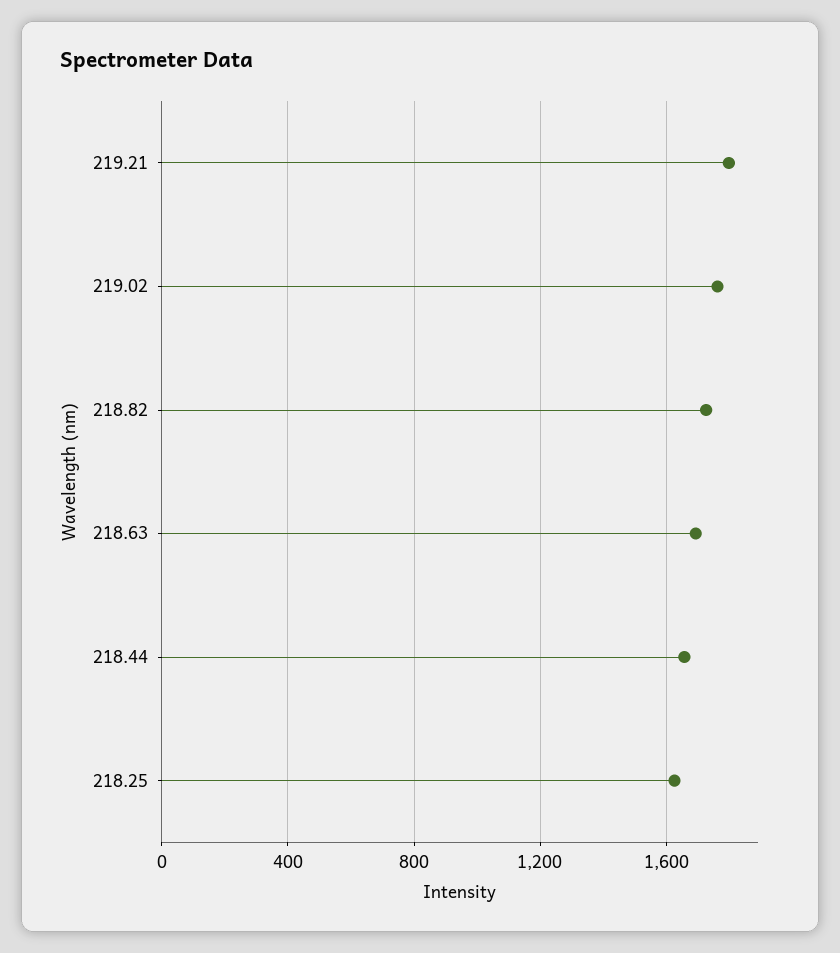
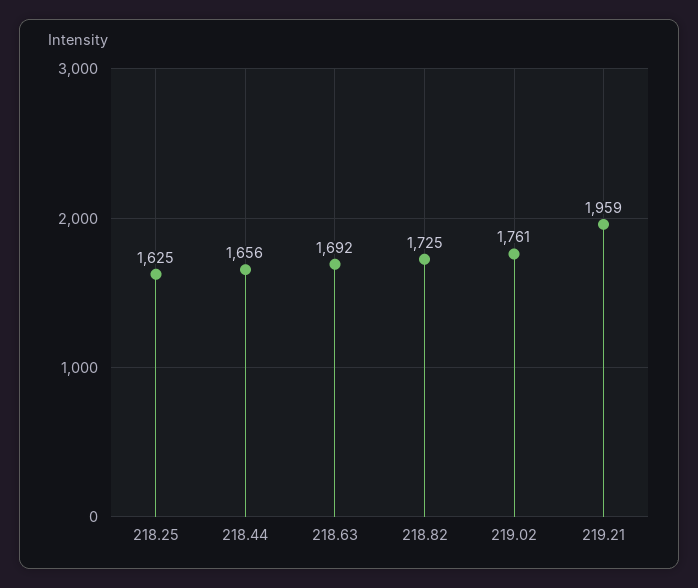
  {
-   "219.21": 1800,
+   "219.21": 1959,
    "219.02": 1761,
    "218.82": 1725,
    "218.63": 1692,
    "218.44": 1656,
    "218.25": 1625
  }

